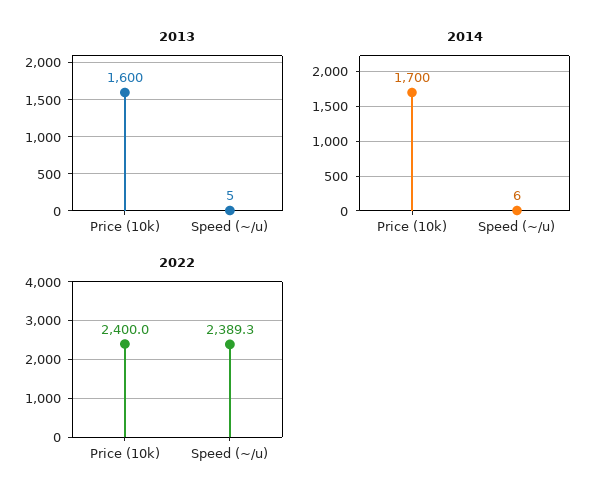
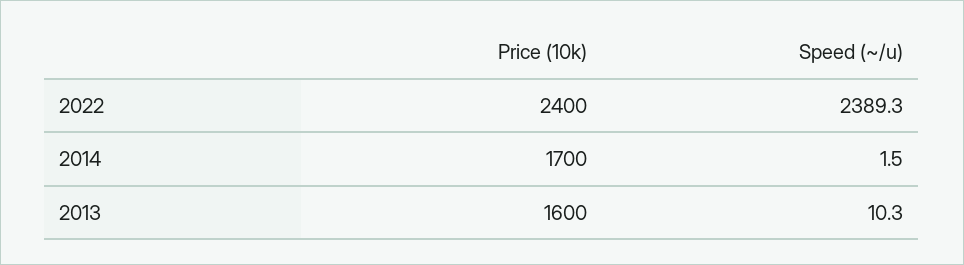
  {
    "2013": {
      "Price (10k)": 1600,
-     "Speed (~/u)": 5
+     "Speed (~/u)": 10.3
    },
    "2014": {
      "Price (10k)": 1700,
-     "Speed (~/u)": 6
+     "Speed (~/u)": 1.5
    },
    "2022": {
      "Price (10k)": 2400,
      "Speed (~/u)": 2389.3
    }
  }

